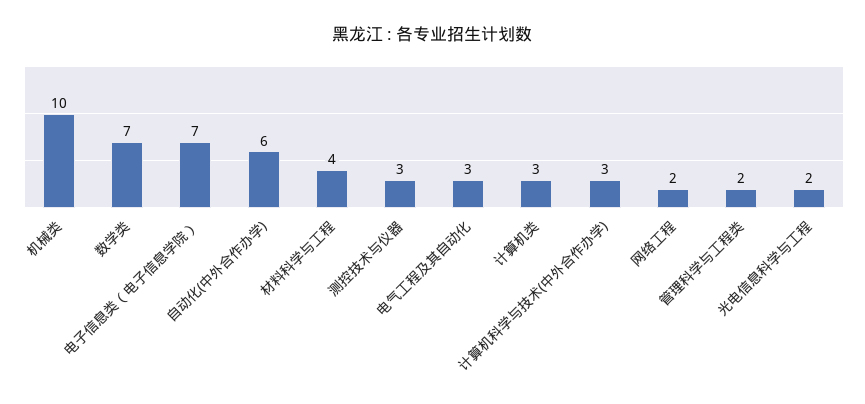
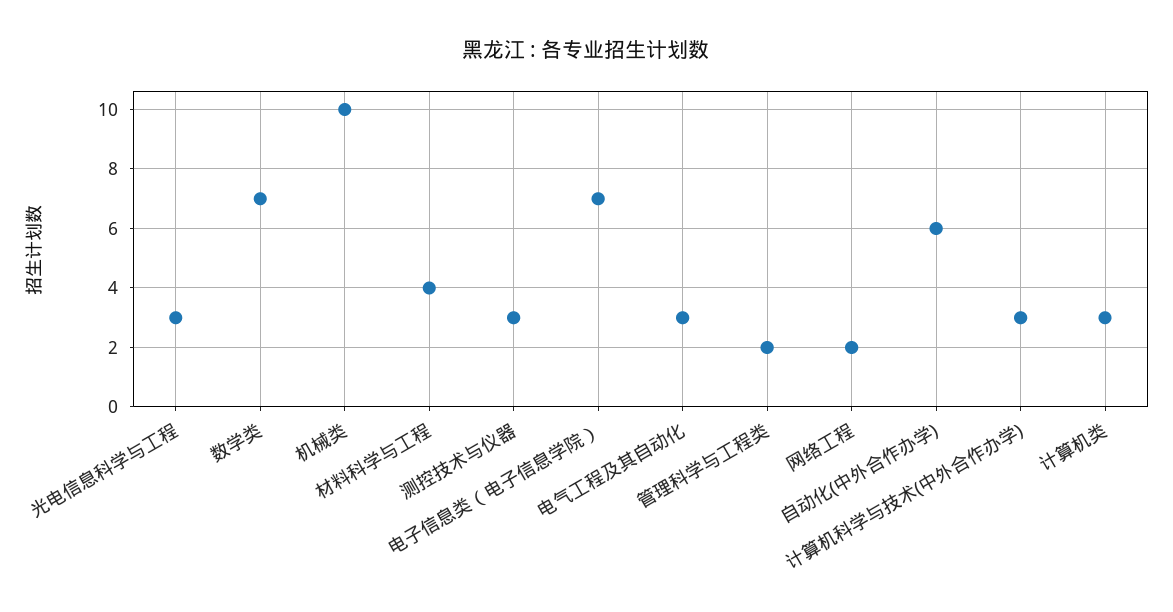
  {
    "机械类": 10,
    "数学类": 7,
    "电子信息类（电子信息学院）": 7,
    "自动化(中外合作办学)": 6,
    "材料科学与工程": 4,
    "测控技术与仪器": 3,
    "电气工程及其自动化": 3,
    "计算机类": 3,
    "计算机科学与技术(中外合作办学)": 3,
    "网络工程": 2,
    "管理科学与工程类": 2,
-   "光电信息科学与工程": 2
+   "光电信息科学与工程": 3
  }

